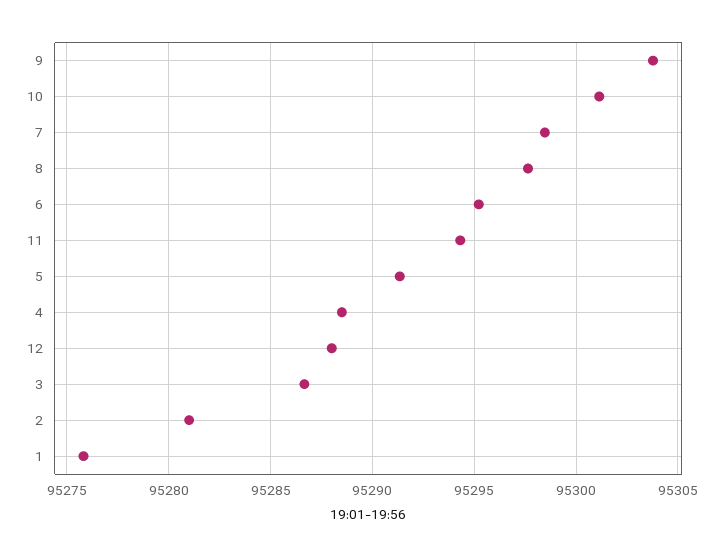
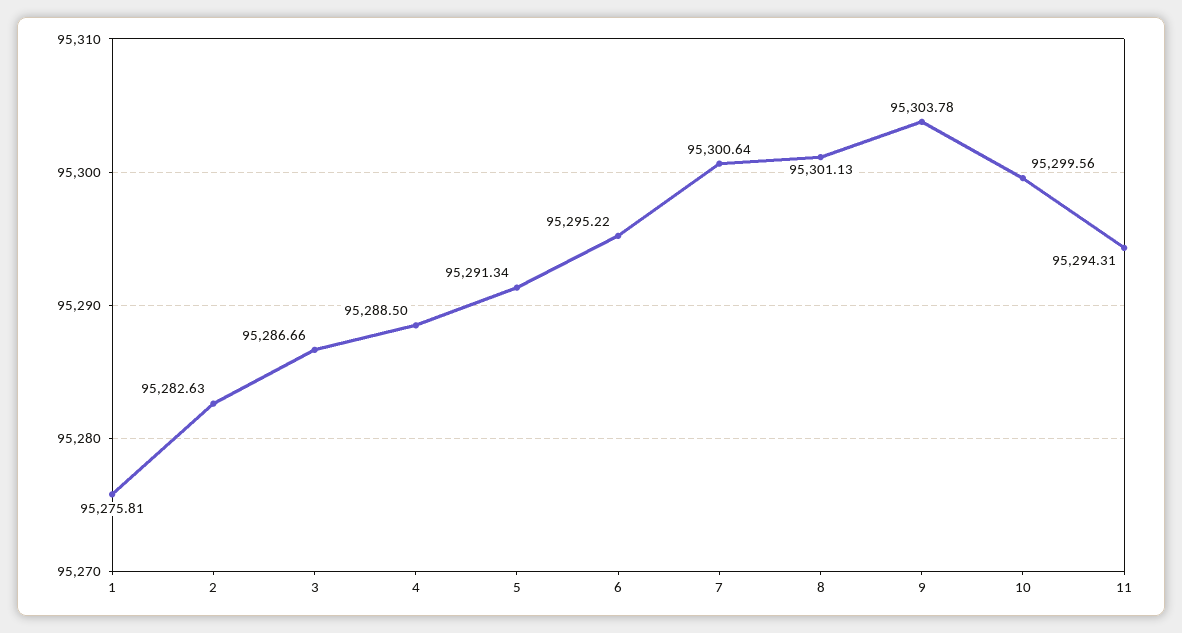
  {
    "9": 95303.78,
-   "10": 95301,
+   "10": 95299.56,
-   "7": 95298.5,
+   "7": 95300.64,
-   "8": 95297.5,
+   "8": 95301.13,
    "6": 95295.22,
    "11": 95294.31,
    "5": 95291.34,
    "4": 95288.5,
-   "12": 95288,
    "3": 95286.66,
-   "2": 95281,
+   "2": 95282.63,
    "1": 95275.81
  }

